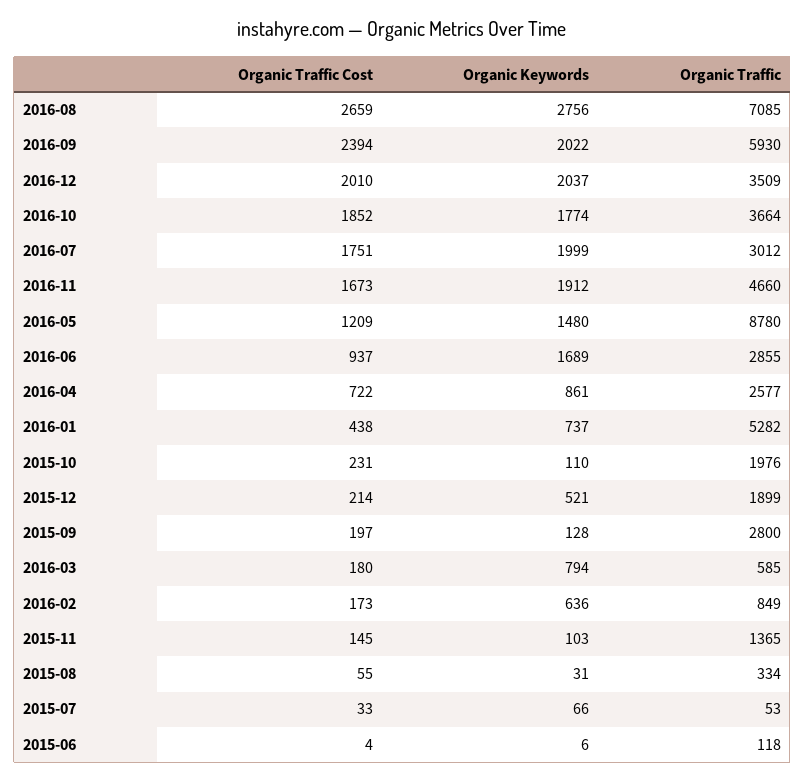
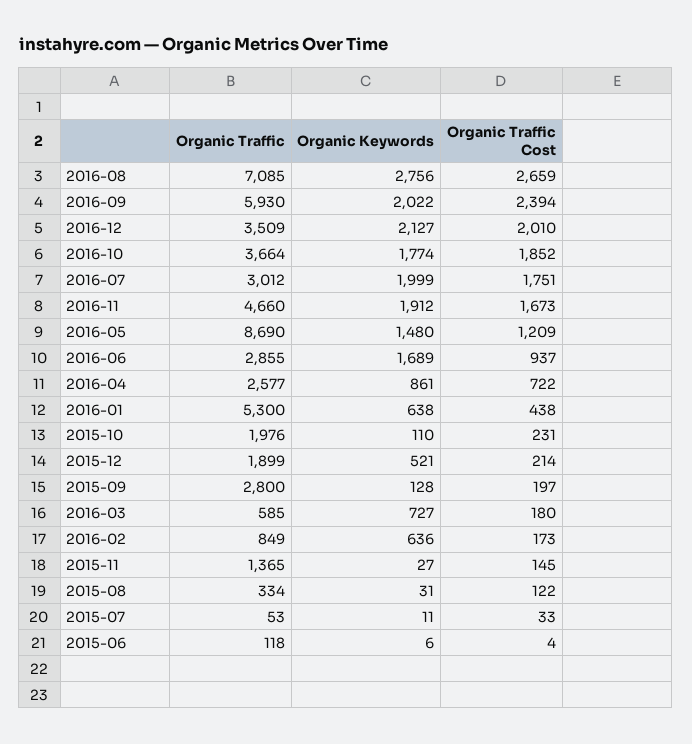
  {
    "Organic Traffic Cost": {
      "2016-08": 2659,
      "2016-09": 2394,
      "2016-12": 2010,
      "2016-10": 1852,
      "2016-07": 1751,
      "2016-11": 1673,
      "2016-05": 1209,
      "2016-06": 937,
      "2016-04": 722,
      "2016-01": 438,
      "2015-10": 231,
      "2015-12": 214,
      "2015-09": 197,
      "2016-03": 180,
      "2016-02": 173,
      "2015-11": 145,
-     "2015-08": 55,
+     "2015-08": 122,
      "2015-07": 33,
      "2015-06": 4
    },
    "Organic Keywords": {
      "2016-08": 2756,
      "2016-09": 2022,
-     "2016-12": 2037,
+     "2016-12": 2127,
      "2016-10": 1774,
      "2016-07": 1999,
      "2016-11": 1912,
      "2016-05": 1480,
      "2016-06": 1689,
      "2016-04": 861,
-     "2016-01": 737,
+     "2016-01": 638,
      "2015-10": 110,
      "2015-12": 521,
      "2015-09": 128,
-     "2016-03": 794,
+     "2016-03": 727,
      "2016-02": 636,
-     "2015-11": 103,
+     "2015-11": 27,
      "2015-08": 31,
-     "2015-07": 66,
+     "2015-07": 11,
      "2015-06": 6
    },
    "Organic Traffic": {
      "2016-08": 7085,
      "2016-09": 5930,
      "2016-12": 3509,
      "2016-10": 3664,
      "2016-07": 3012,
      "2016-11": 4660,
-     "2016-05": 8780,
+     "2016-05": 8690,
      "2016-06": 2855,
      "2016-04": 2577,
-     "2016-01": 5282,
+     "2016-01": 5300,
      "2015-10": 1976,
      "2015-12": 1899,
      "2015-09": 2800,
      "2016-03": 585,
      "2016-02": 849,
      "2015-11": 1365,
      "2015-08": 334,
      "2015-07": 53,
      "2015-06": 118
    }
  }

